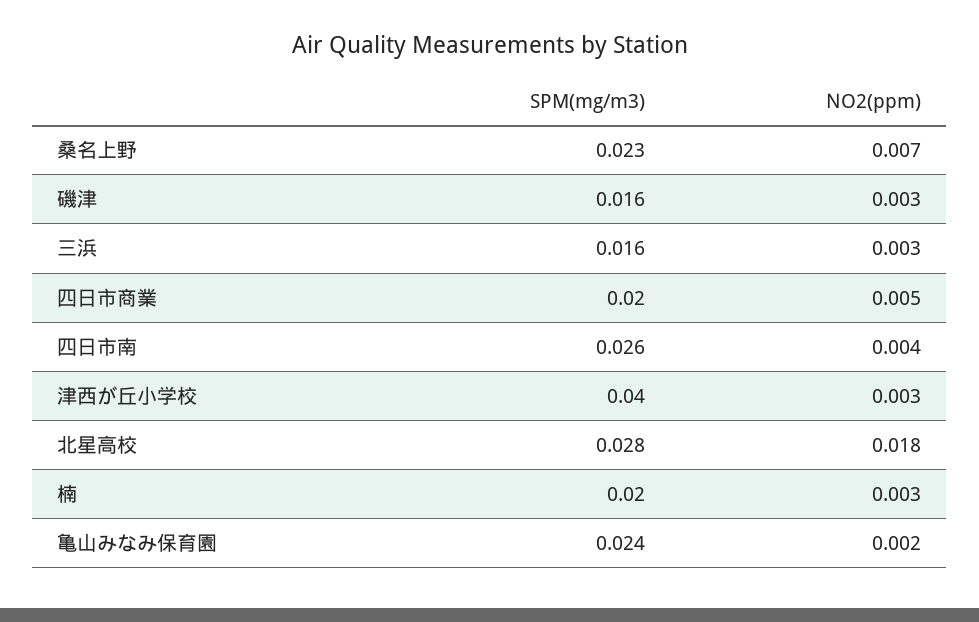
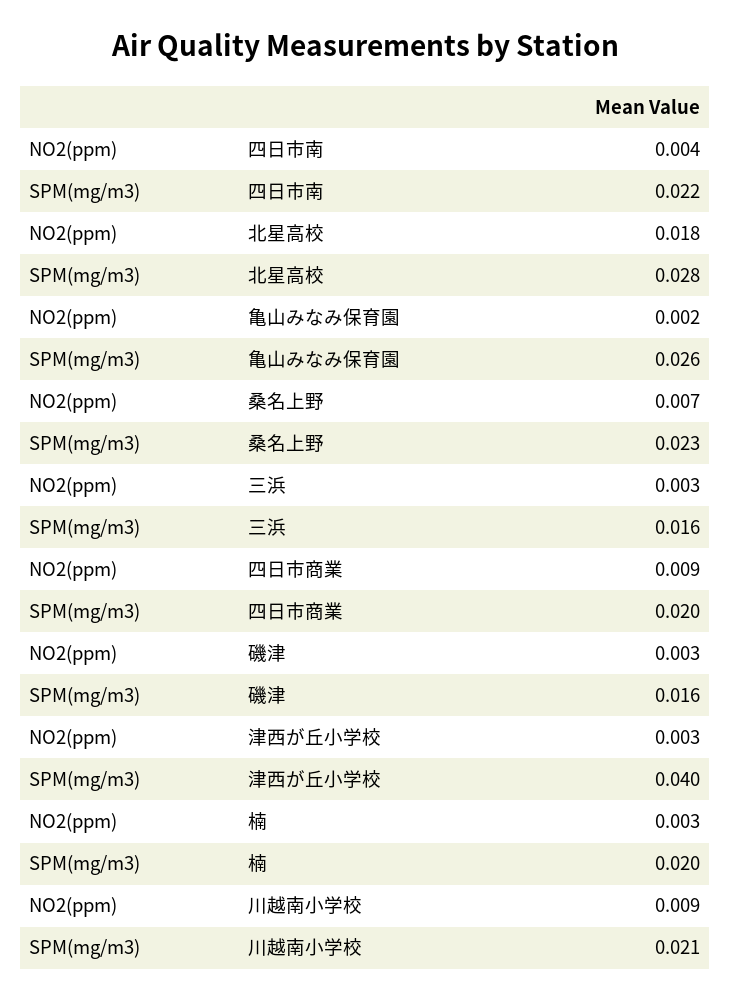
  {
    "SPM(mg/m3)": {
      "桑名上野": 0.023,
      "磯津": 0.016,
      "三浜": 0.016,
      "四日市商業": 0.02,
-     "四日市南": 0.026,
+     "四日市南": 0.022,
      "津西が丘小学校": 0.04,
      "北星高校": 0.028,
      "楠": 0.02,
-     "亀山みなみ保育園": 0.024
+     "亀山みなみ保育園": 0.026,
+     "川越南小学校": 0.021
    },
    "NO2(ppm)": {
      "桑名上野": 0.007,
      "磯津": 0.003,
      "三浜": 0.003,
-     "四日市商業": 0.005,
+     "四日市商業": 0.009,
      "四日市南": 0.004,
      "津西が丘小学校": 0.003,
      "北星高校": 0.018,
      "楠": 0.003,
-     "亀山みなみ保育園": 0.002
+     "亀山みなみ保育園": 0.002,
+     "川越南小学校": 0.009
    }
  }

